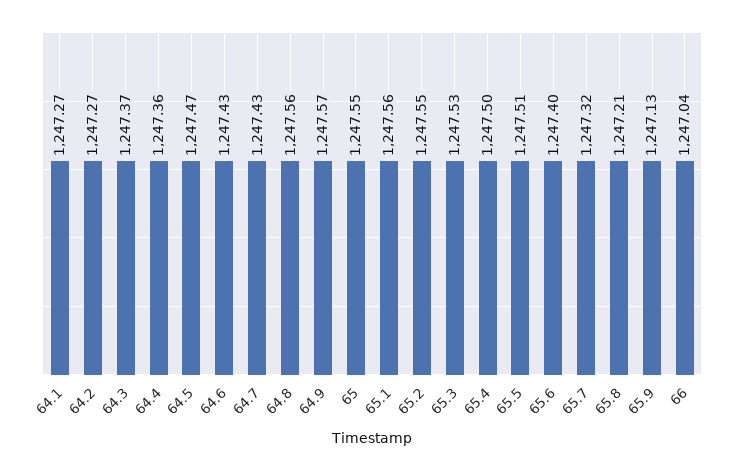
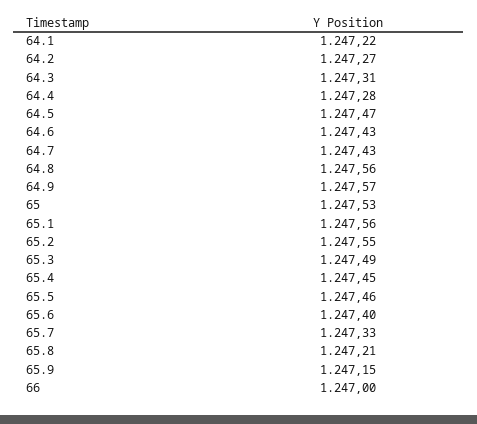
  {
-   "64.1": 1247.27,
+   "64.1": 1247.22,
    "64.2": 1247.27,
-   "64.3": 1247.37,
+   "64.3": 1247.31,
-   "64.4": 1247.36,
+   "64.4": 1247.28,
    "64.5": 1247.47,
    "64.6": 1247.43,
    "64.7": 1247.43,
    "64.8": 1247.56,
    "64.9": 1247.57,
-   "65": 1247.55,
+   "65": 1247.53,
    "65.1": 1247.56,
    "65.2": 1247.55,
-   "65.3": 1247.53,
+   "65.3": 1247.49,
-   "65.4": 1247.5,
+   "65.4": 1247.45,
-   "65.5": 1247.51,
+   "65.5": 1247.46,
    "65.6": 1247.4,
-   "65.7": 1247.32,
+   "65.7": 1247.33,
    "65.8": 1247.21,
-   "65.9": 1247.13,
+   "65.9": 1247.15,
-   "66": 1247.04
+   "66": 1247
  }

